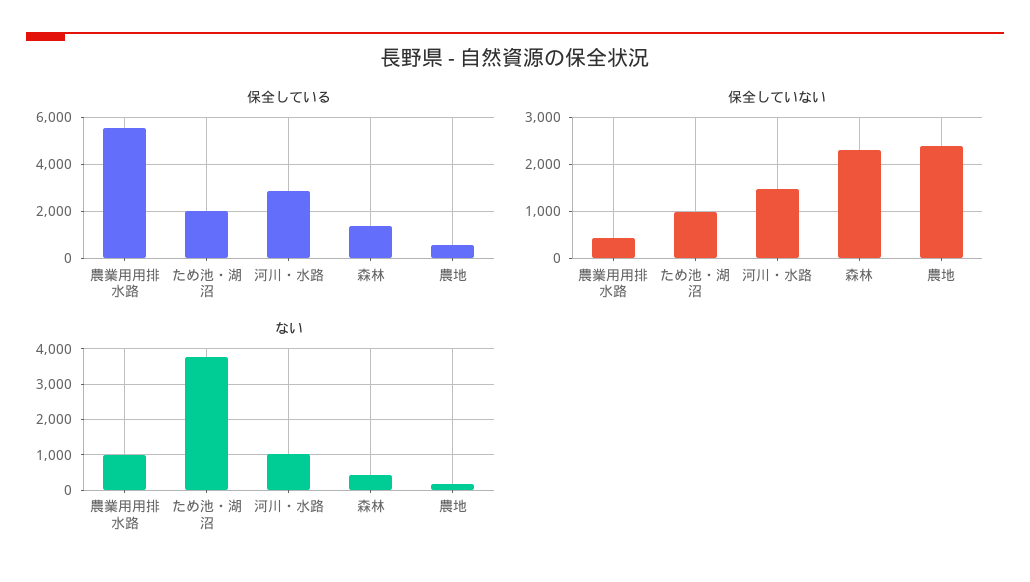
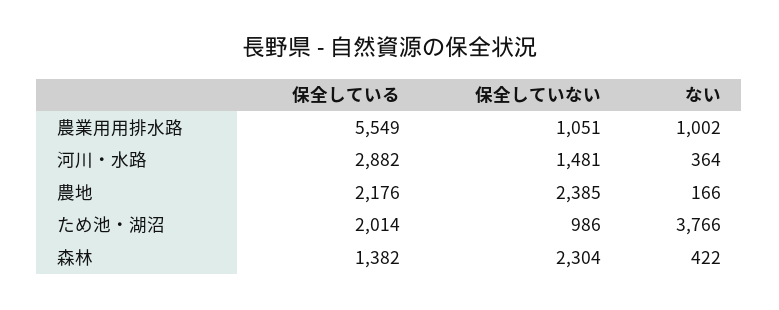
  {
    "保全している": {
      "農業用用排水路": 5549,
      "ため池・湖沼": 2014,
      "河川・水路": 2882,
      "森林": 1382,
-     "農地": 500
+     "農地": 2176
    },
    "保全していない": {
-     "農業用用排水路": 400,
+     "農業用用排水路": 1051,
      "ため池・湖沼": 986,
      "河川・水路": 1481,
      "森林": 2304,
      "農地": 2385
    },
    "ない": {
      "農業用用排水路": 1002,
      "ため池・湖沼": 3766,
-     "河川・水路": 1000,
+     "河川・水路": 364,
      "森林": 422,
      "農地": 166
    }
  }

